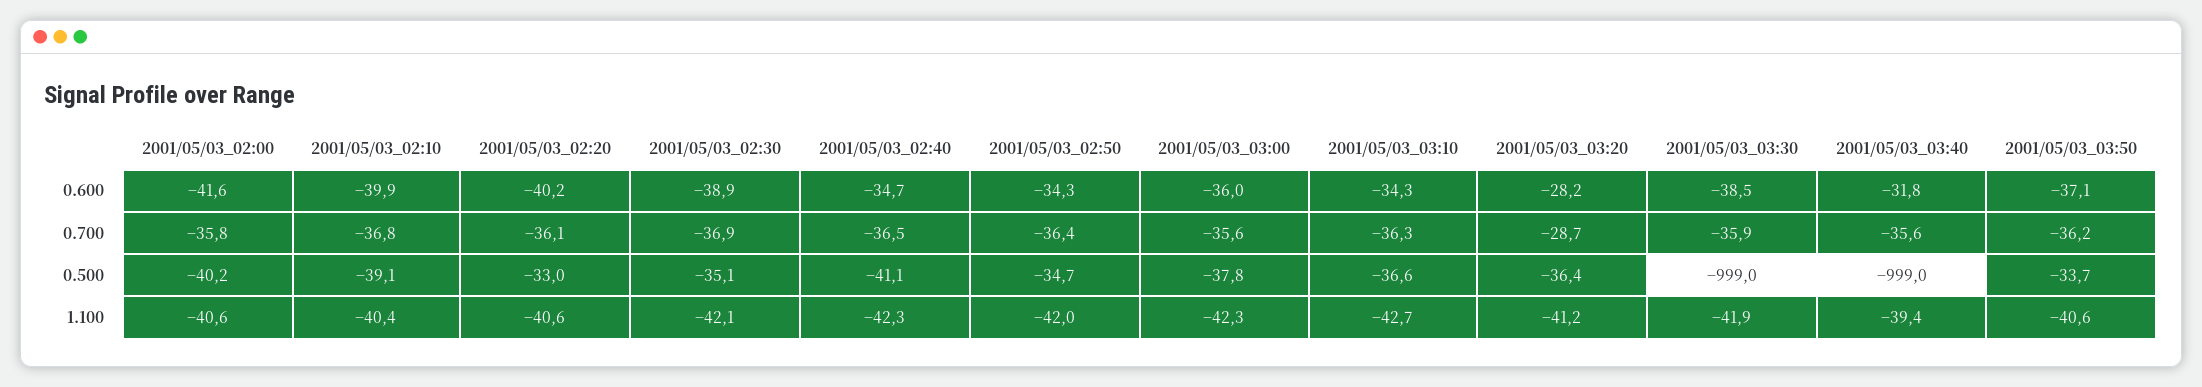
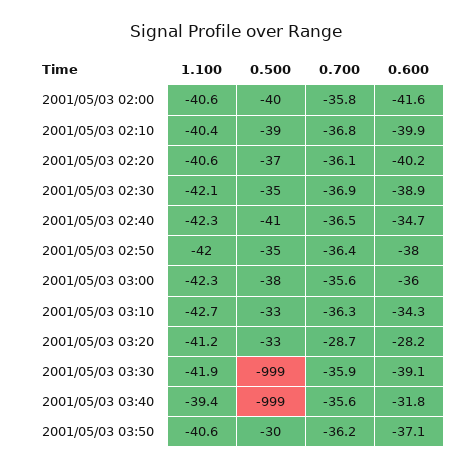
  {
    "2001/05/03_02:00": {
      "0.600": -41.6,
      "0.700": -35.8,
      "0.500": -40.2,
      "1.100": -40.6
    },
    "2001/05/03_02:10": {
      "0.600": -39.9,
      "0.700": -36.8,
      "0.500": -39.1,
      "1.100": -40.4
    },
    "2001/05/03_02:20": {
      "0.600": -40.2,
      "0.700": -36.1,
-     "0.500": -33,
+     "0.500": -37,
      "1.100": -40.6
    },
    "2001/05/03_02:30": {
      "0.600": -38.9,
      "0.700": -36.9,
      "0.500": -35.1,
      "1.100": -42.1
    },
    "2001/05/03_02:40": {
      "0.600": -34.7,
      "0.700": -36.5,
      "0.500": -41.1,
      "1.100": -42.3
    },
    "2001/05/03_02:50": {
-     "0.600": -34.3,
+     "0.600": -38,
      "0.700": -36.4,
      "0.500": -34.7,
      "1.100": -42
    },
    "2001/05/03_03:00": {
      "0.600": -36,
      "0.700": -35.6,
      "0.500": -37.8,
      "1.100": -42.3
    },
    "2001/05/03_03:10": {
      "0.600": -34.3,
      "0.700": -36.3,
-     "0.500": -36.6,
+     "0.500": -33,
      "1.100": -42.7
    },
    "2001/05/03_03:20": {
      "0.600": -28.2,
      "0.700": -28.7,
-     "0.500": -36.4,
+     "0.500": -33,
      "1.100": -41.2
    },
    "2001/05/03_03:30": {
-     "0.600": -38.5,
+     "0.600": -39.1,
      "0.700": -35.9,
      "0.500": -999,
      "1.100": -41.9
    },
    "2001/05/03_03:40": {
      "0.600": -31.8,
      "0.700": -35.6,
      "0.500": -999,
      "1.100": -39.4
    },
    "2001/05/03_03:50": {
      "0.600": -37.1,
      "0.700": -36.2,
-     "0.500": -33.7,
+     "0.500": -30,
      "1.100": -40.6
    }
  }

